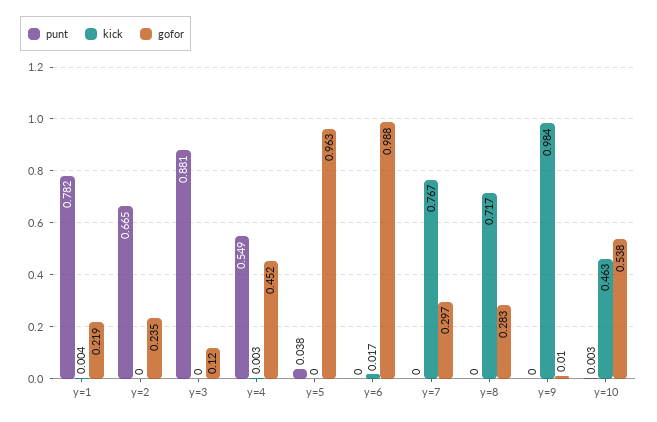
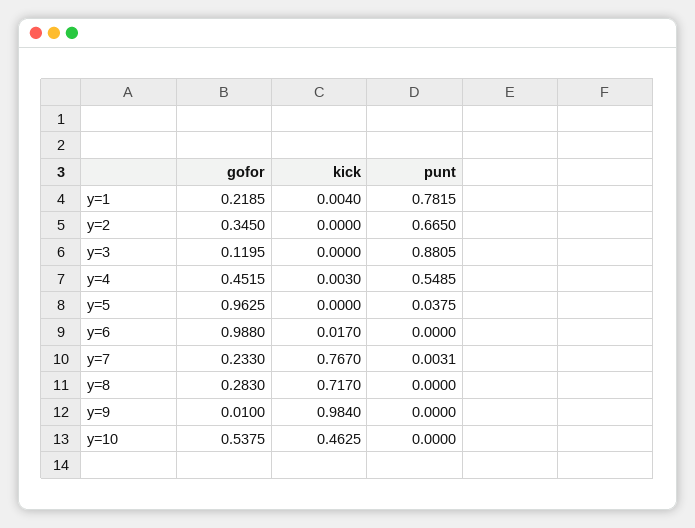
  {
    "punt": {
      "y=1": 0.7815,
      "y=2": 0.665,
      "y=3": 0.8805,
      "y=4": 0.5485,
      "y=5": 0.0375,
      "y=6": 0,
-     "y=7": 0,
+     "y=7": 0.0031,
      "y=8": 0,
      "y=9": 0,
-     "y=10": 0.003
+     "y=10": 0
    },
    "kick": {
      "y=1": 0.004,
      "y=2": 0,
      "y=3": 0,
      "y=4": 0.003,
      "y=5": 0,
      "y=6": 0.017,
      "y=7": 0.767,
      "y=8": 0.717,
      "y=9": 0.984,
      "y=10": 0.4625
    },
    "gofor": {
      "y=1": 0.2185,
-     "y=2": 0.235,
+     "y=2": 0.345,
      "y=3": 0.1195,
      "y=4": 0.4515,
      "y=5": 0.9625,
      "y=6": 0.988,
-     "y=7": 0.297,
+     "y=7": 0.233,
      "y=8": 0.283,
      "y=9": 0.01,
      "y=10": 0.5375
    }
  }

